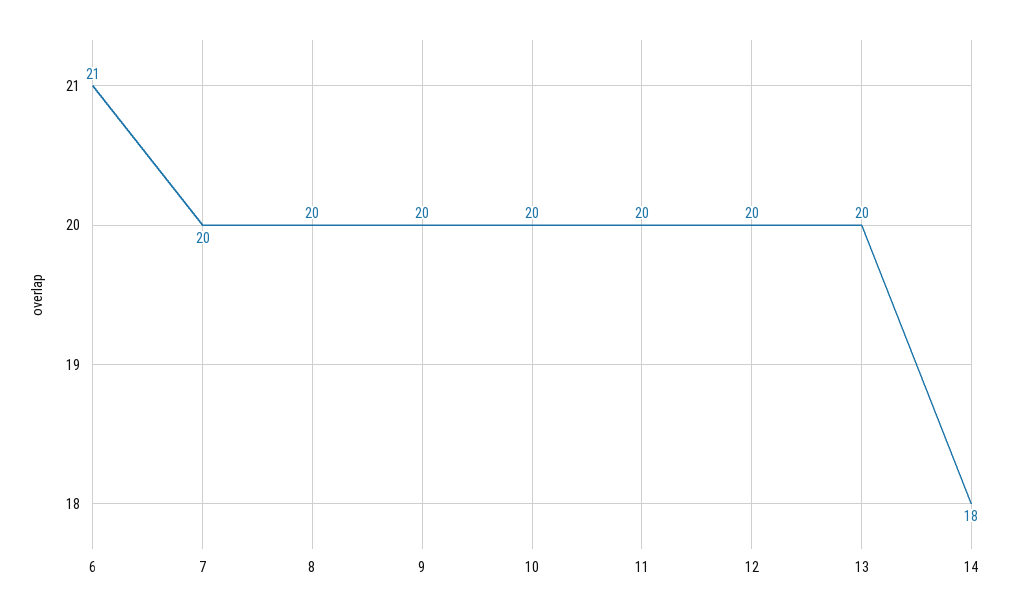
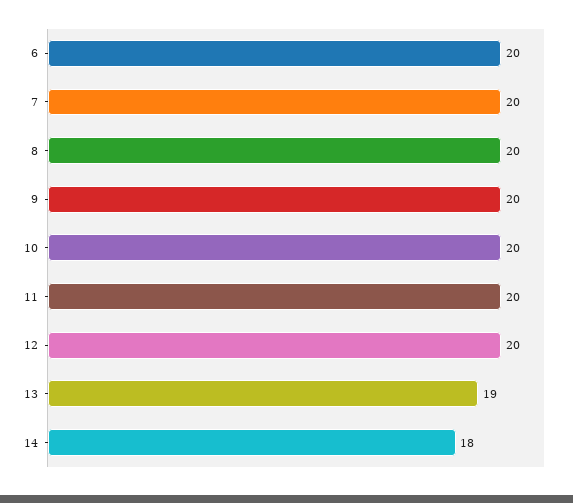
  {
-   "6": 21,
+   "6": 20,
    "7": 20,
    "8": 20,
    "9": 20,
    "10": 20,
    "11": 20,
    "12": 20,
-   "13": 20,
+   "13": 19,
    "14": 18
  }

